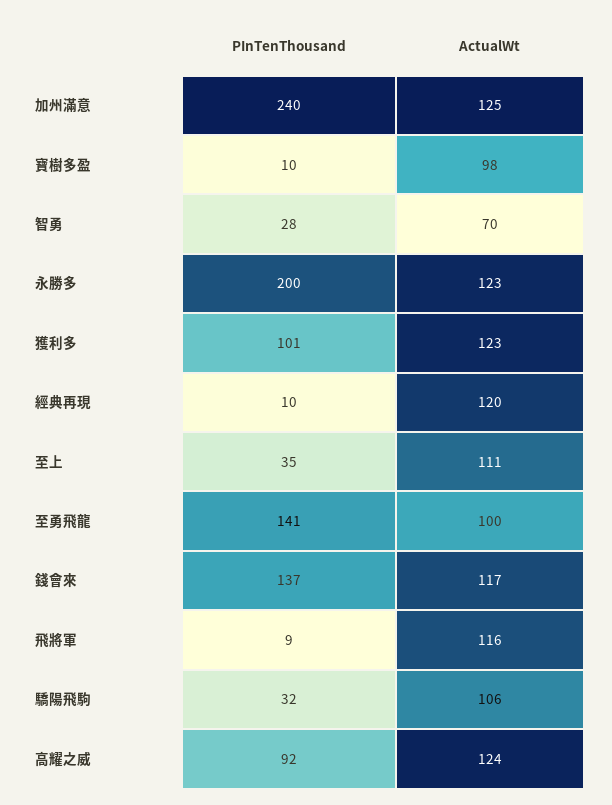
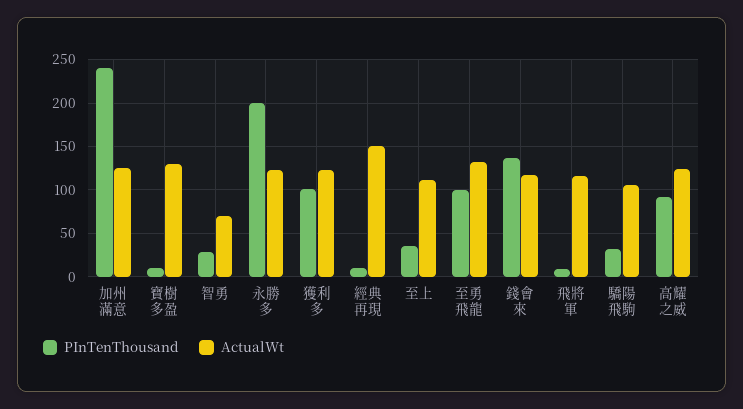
  {
    "PInTenThousand": {
      "加州滿意": 240,
      "寶樹多盈": 10,
      "智勇": 28,
      "永勝多": 200,
      "獲利多": 101,
      "經典再現": 10,
      "至上": 35,
-     "至勇飛龍": 141,
+     "至勇飛龍": 100,
      "錢會來": 137,
      "飛將軍": 9,
      "驕陽飛駒": 32,
      "高耀之威": 92
    },
    "ActualWt": {
      "加州滿意": 125,
-     "寶樹多盈": 98,
+     "寶樹多盈": 130,
      "智勇": 70,
      "永勝多": 123,
      "獲利多": 123,
-     "經典再現": 120,
+     "經典再現": 150,
      "至上": 111,
-     "至勇飛龍": 100,
+     "至勇飛龍": 130,
      "錢會來": 117,
      "飛將軍": 116,
      "驕陽飛駒": 106,
      "高耀之威": 124
    }
  }

